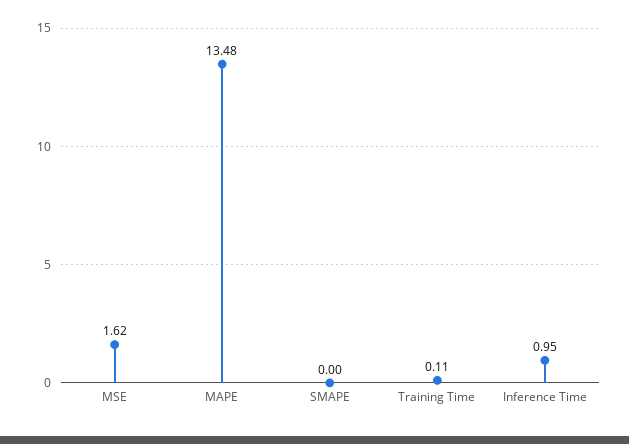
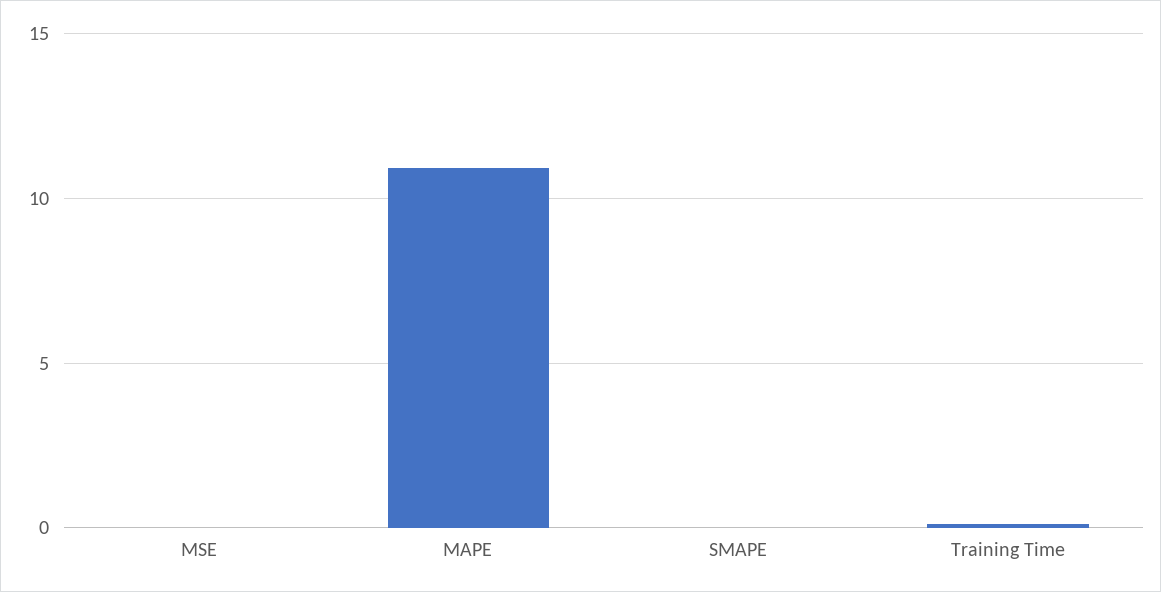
  {
-   "MSE": 1.62,
+   "MSE": 0,
-   "MAPE": 13.48,
+   "MAPE": 11,
    "SMAPE": 0,
-   "Training Time": 0.11,
+   "Training Time": 0.11
-   "Inference Time": 0.95
  }

